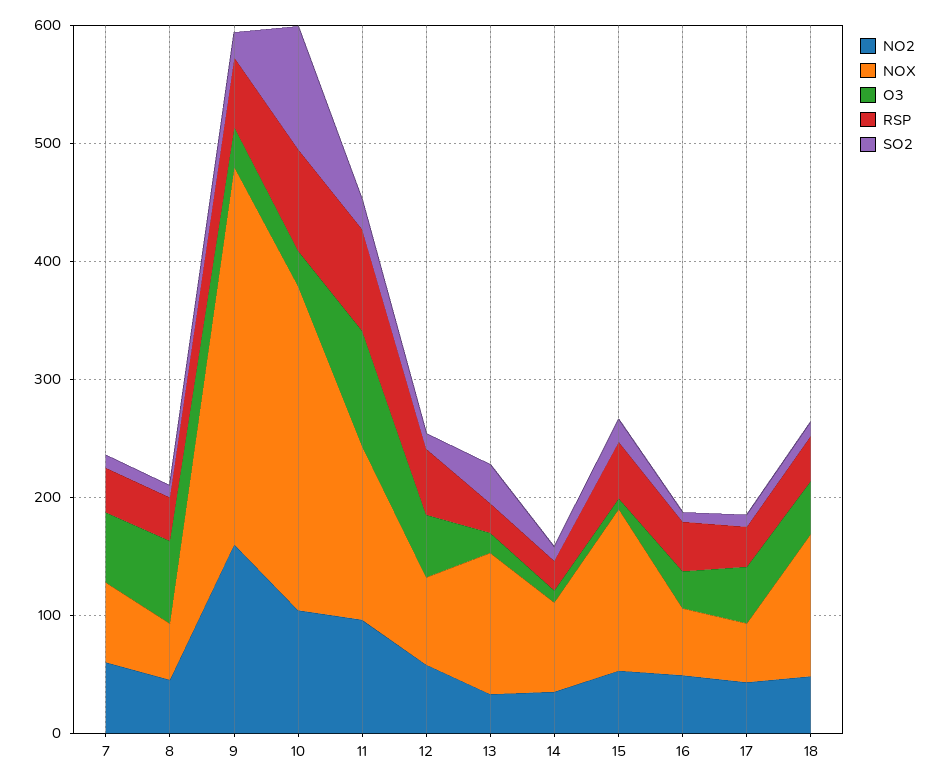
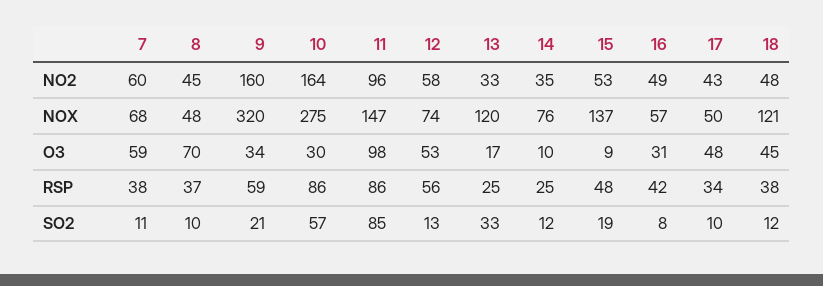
  {
    "NO2": {
      "7": 60,
      "8": 45,
      "9": 160,
-     "10": 100,
+     "10": 164,
      "11": 96,
      "12": 58,
      "13": 33,
      "14": 35,
      "15": 53,
      "16": 49,
      "17": 43,
      "18": 48
    },
    "NOX": {
      "7": 68,
      "8": 48,
      "9": 320,
      "10": 275,
      "11": 147,
      "12": 74,
      "13": 120,
      "14": 76,
      "15": 137,
      "16": 57,
      "17": 50,
      "18": 121
    },
    "O3": {
      "7": 59,
      "8": 70,
      "9": 34,
      "10": 30,
      "11": 98,
      "12": 53,
      "13": 17,
      "14": 10,
      "15": 9,
      "16": 31,
      "17": 48,
      "18": 45
    },
    "RSP": {
      "7": 38,
      "8": 37,
      "9": 59,
      "10": 86,
      "11": 86,
      "12": 56,
      "13": 25,
      "14": 25,
      "15": 48,
      "16": 42,
      "17": 34,
      "18": 38
    },
    "SO2": {
      "7": 11,
      "8": 10,
      "9": 21,
-     "10": 100,
+     "10": 57,
-     "11": 20,
+     "11": 85,
      "12": 13,
      "13": 33,
      "14": 12,
      "15": 19,
      "16": 8,
      "17": 10,
      "18": 12
    }
  }

